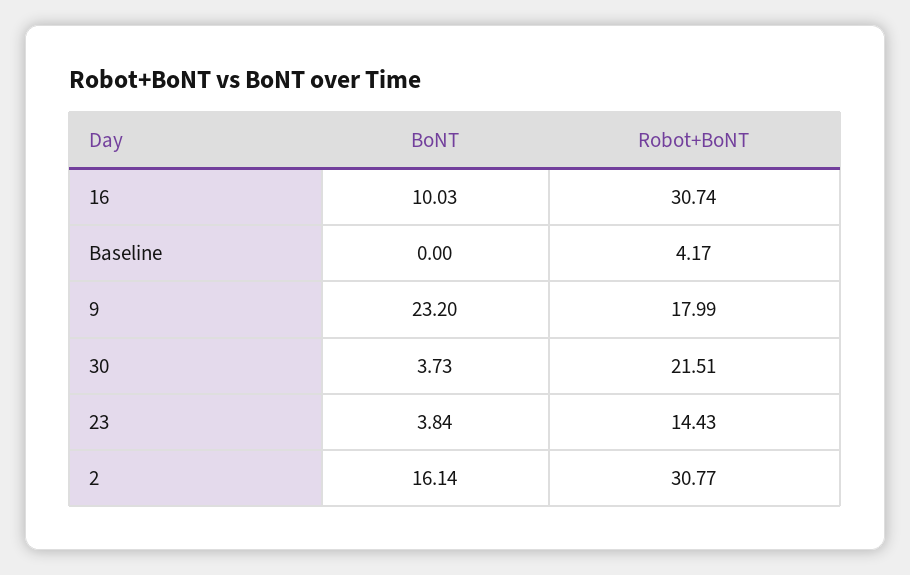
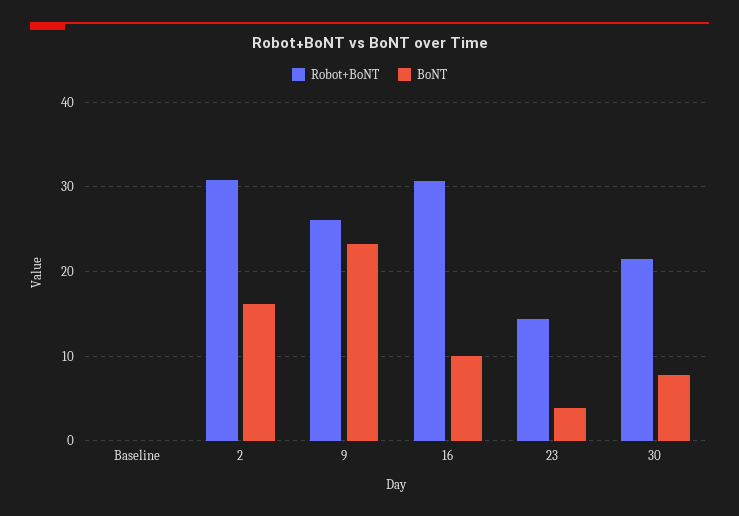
  {
    "BoNT": {
      "16": 10.03,
      "Baseline": 0,
      "9": 23.2,
-     "30": 3.73,
+     "30": 8,
      "23": 3.84,
      "2": 16.14
    },
    "Robot+BoNT": {
      "16": 30.74,
-     "Baseline": 4.17,
+     "Baseline": 0,
-     "9": 17.99,
+     "9": 26,
      "30": 21.51,
      "23": 14.43,
      "2": 30.77
    }
  }

